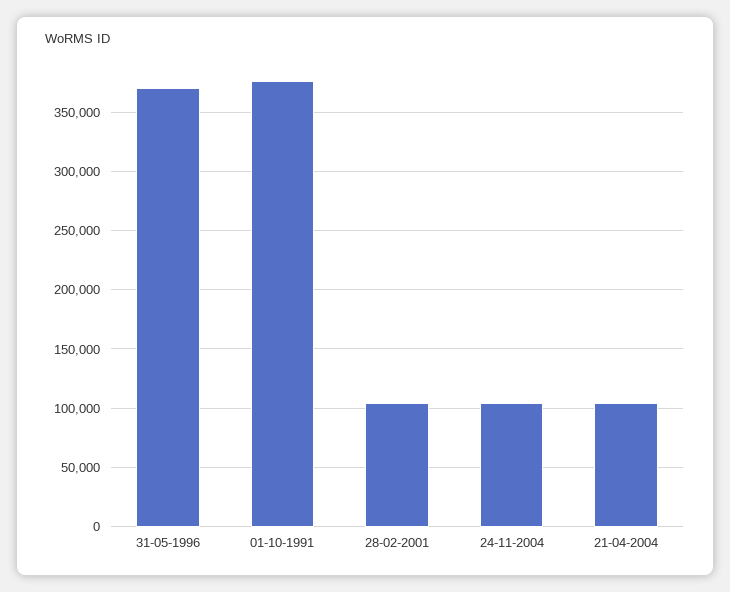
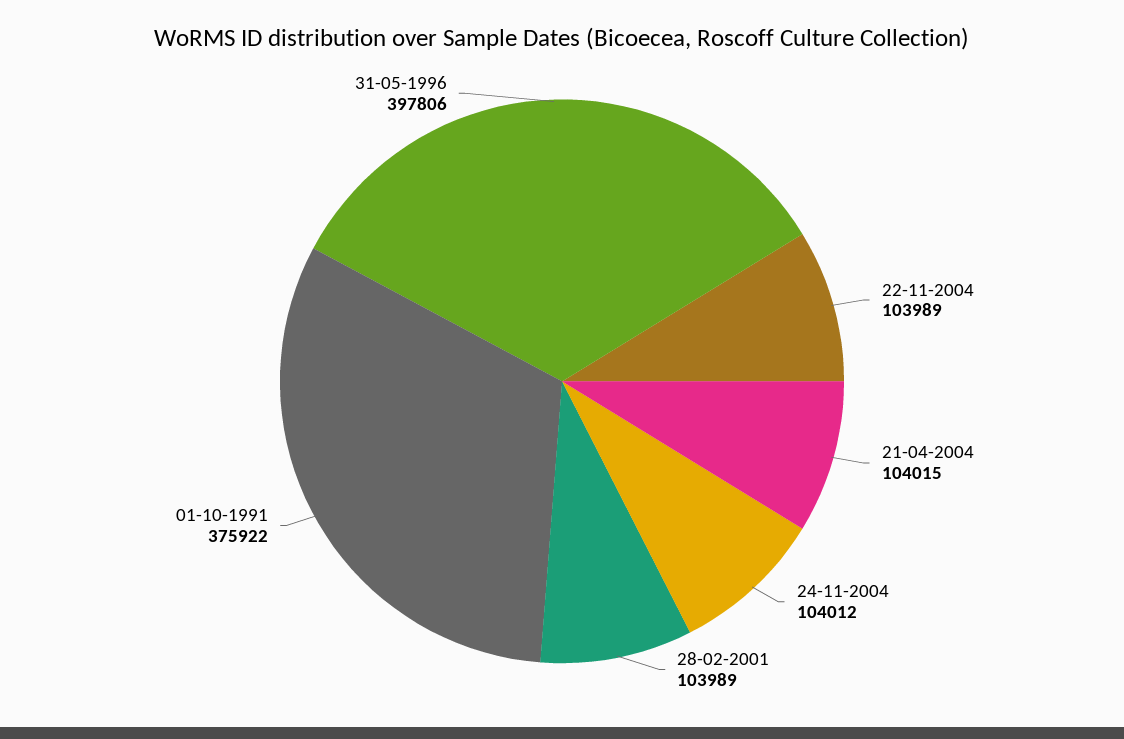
  {
-   "31-05-1996": 370000,
+   "31-05-1996": 397806,
    "01-10-1991": 375922,
    "28-02-2001": 103989,
    "24-11-2004": 104012,
-   "21-04-2004": 104015
+   "21-04-2004": 104015,
+   "22-11-2004": 103989
  }

